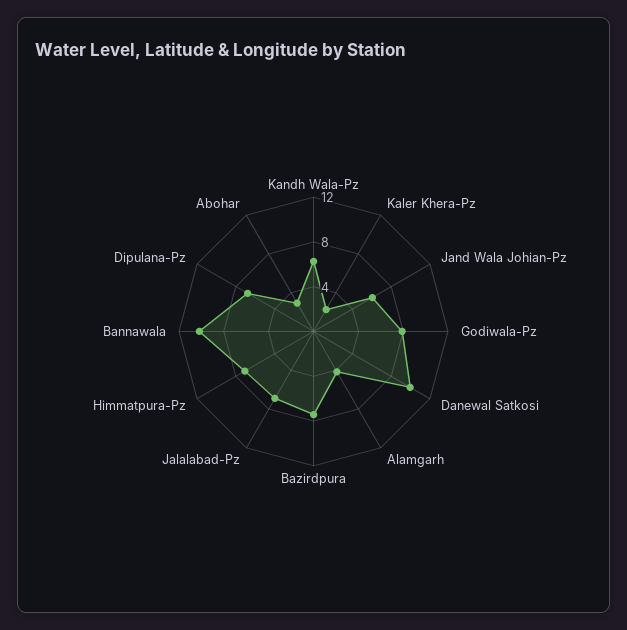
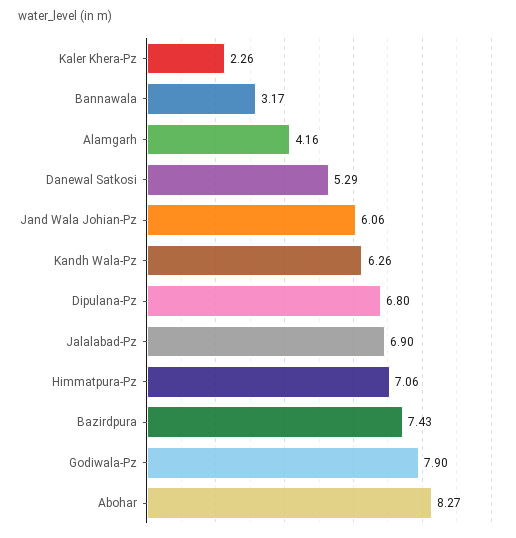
  {
    "Kandh Wala-Pz": 6.26,
    "Kaler Khera-Pz": 2.26,
    "Jand Wala Johian-Pz": 6.06,
    "Godiwala-Pz": 7.9,
-   "Danewal Satkosi": 10,
+   "Danewal Satkosi": 5.29,
    "Alamgarh": 4.16,
    "Bazirdpura": 7.43,
    "Jalalabad-Pz": 6.9,
    "Himmatpura-Pz": 7.06,
-   "Bannawala": 10,
+   "Bannawala": 3.17,
    "Dipulana-Pz": 6.8,
-   "Abohar": 3
+   "Abohar": 8.27
  }

